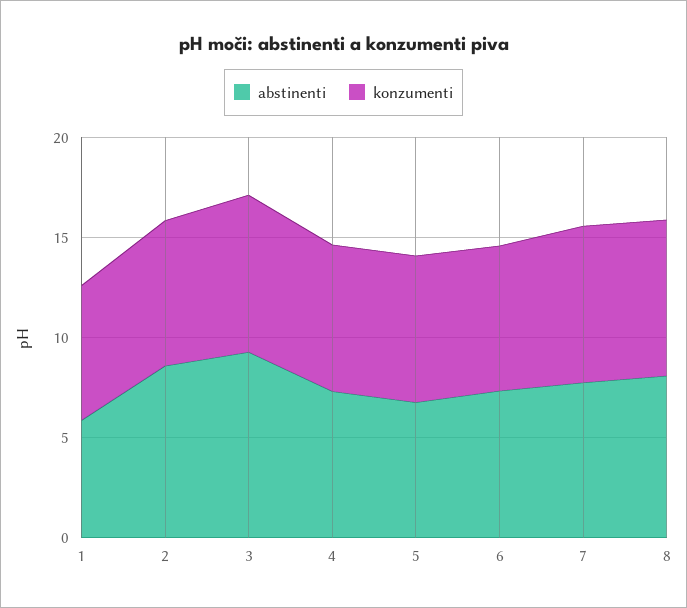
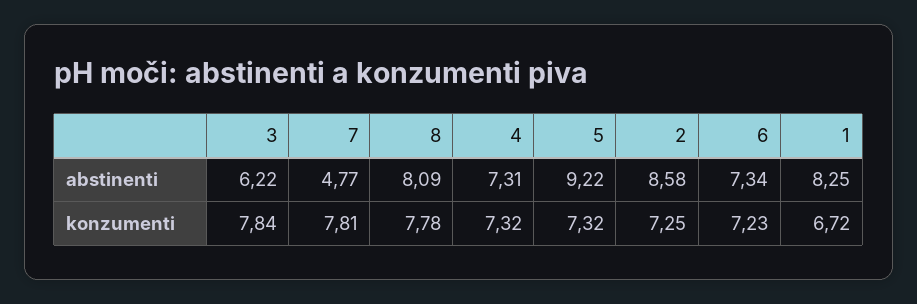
  {
    "abstinenti": {
-     "1": 6,
+     "1": 8.25,
      "2": 8.58,
-     "3": 9,
+     "3": 6.22,
      "4": 7.31,
-     "5": 7,
+     "5": 9.22,
      "6": 7.34,
-     "7": 8,
+     "7": 4.77,
      "8": 8.09
    },
    "konzumenti": {
      "1": 6.72,
      "2": 7.25,
      "3": 7.84,
      "4": 7.32,
      "5": 7.32,
      "6": 7.23,
      "7": 7.81,
      "8": 7.78
    }
  }

